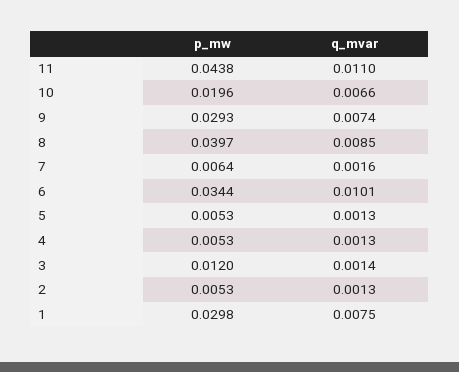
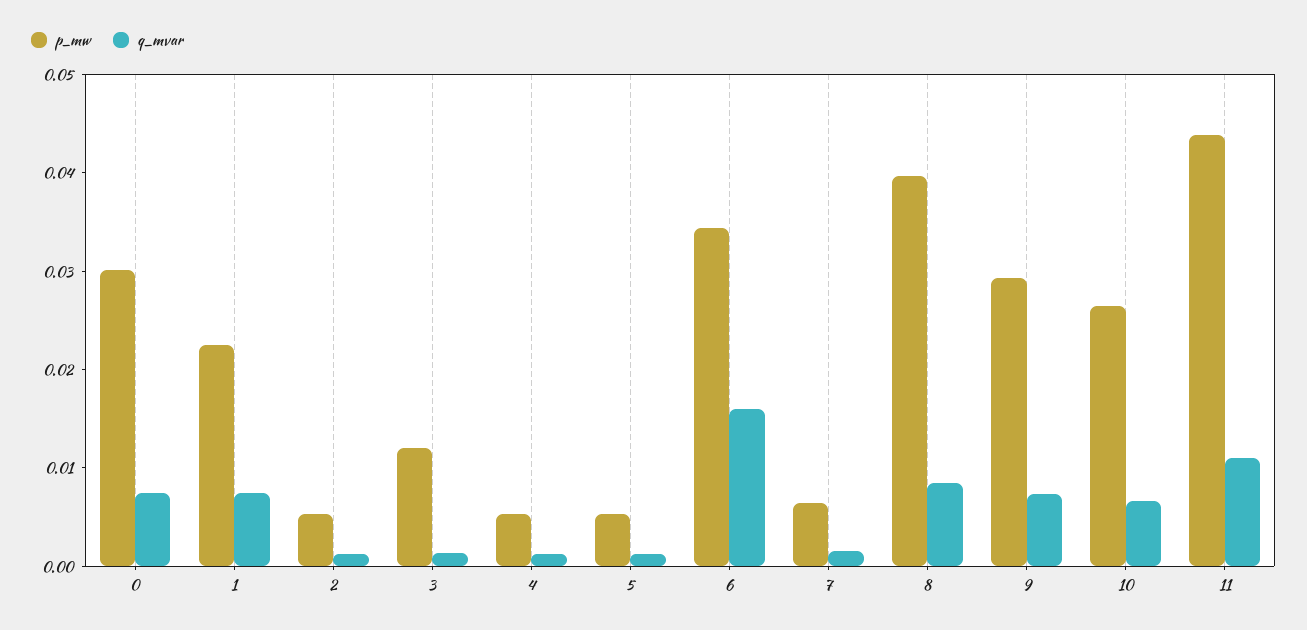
  {
    "p_mw": {
      "11": 0.0438,
-     "10": 0.0196,
+     "10": 0.026,
      "9": 0.0293,
      "8": 0.0397,
      "7": 0.0064,
      "6": 0.0344,
      "5": 0.0053,
      "4": 0.0053,
      "3": 0.012,
      "2": 0.0053,
-     "1": 0.0298
+     "1": 0.022,
+     "0": 0.03
    },
    "q_mvar": {
      "11": 0.011,
      "10": 0.0066,
      "9": 0.0074,
      "8": 0.0085,
      "7": 0.0016,
-     "6": 0.0101,
+     "6": 0.016,
      "5": 0.0013,
      "4": 0.0013,
      "3": 0.0014,
      "2": 0.0013,
-     "1": 0.0075
+     "1": 0.0075,
+     "0": 0.008
    }
  }

